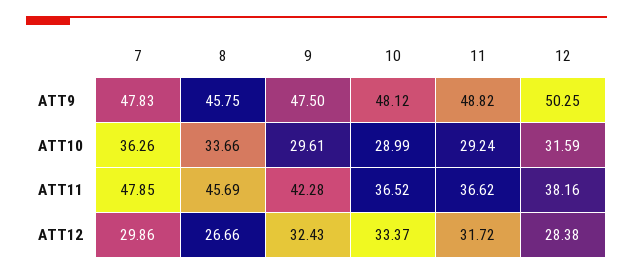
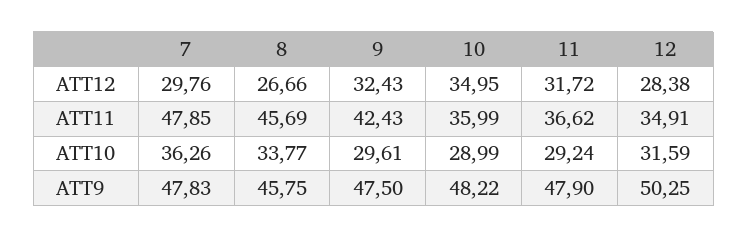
  {
    "7": {
      "ATT9": 47.83,
      "ATT10": 36.26,
      "ATT11": 47.85,
-     "ATT12": 29.86
+     "ATT12": 29.76
    },
    "8": {
      "ATT9": 45.75,
-     "ATT10": 33.66,
+     "ATT10": 33.77,
      "ATT11": 45.69,
      "ATT12": 26.66
    },
    "9": {
      "ATT9": 47.5,
      "ATT10": 29.61,
-     "ATT11": 42.28,
+     "ATT11": 42.43,
      "ATT12": 32.43
    },
    "10": {
-     "ATT9": 48.12,
+     "ATT9": 48.22,
      "ATT10": 28.99,
-     "ATT11": 36.52,
+     "ATT11": 35.99,
-     "ATT12": 33.37
+     "ATT12": 34.95
    },
    "11": {
-     "ATT9": 48.82,
+     "ATT9": 47.9,
      "ATT10": 29.24,
      "ATT11": 36.62,
      "ATT12": 31.72
    },
    "12": {
      "ATT9": 50.25,
      "ATT10": 31.59,
-     "ATT11": 38.16,
+     "ATT11": 34.91,
      "ATT12": 28.38
    }
  }

